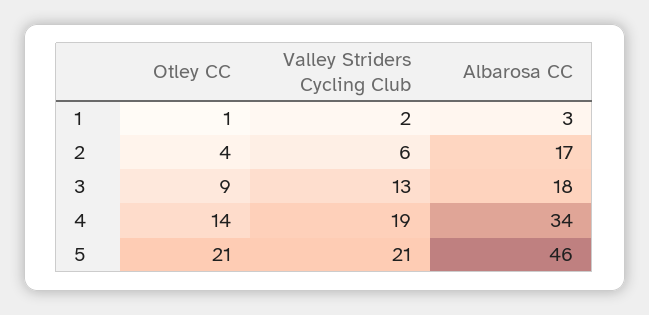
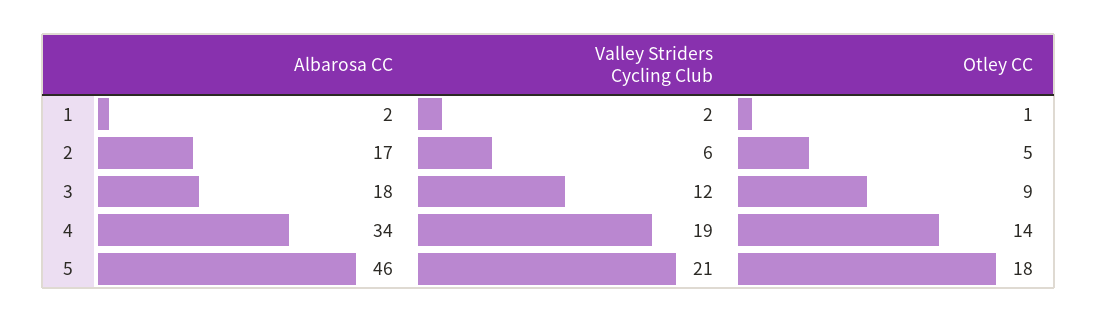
  {
    "Otley CC": {
      "1": 1,
-     "2": 4,
+     "2": 5,
      "3": 9,
      "4": 14,
-     "5": 21
+     "5": 18
    },
    "Valley Striders Cycling Club": {
      "1": 2,
      "2": 6,
-     "3": 13,
+     "3": 12,
      "4": 19,
      "5": 21
    },
    "Albarosa CC": {
-     "1": 3,
+     "1": 2,
      "2": 17,
      "3": 18,
      "4": 34,
      "5": 46
    }
  }

